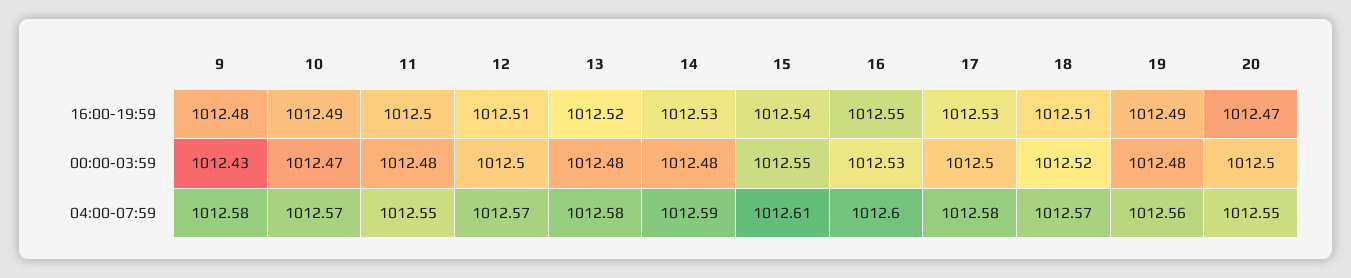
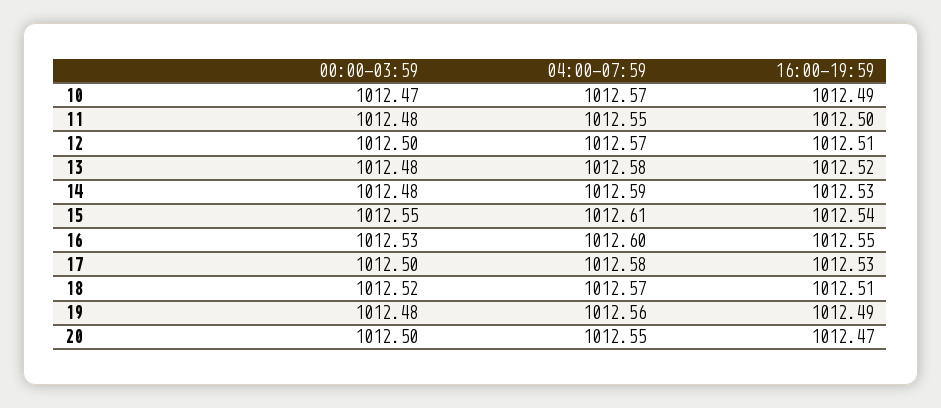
  {
-   "9": {
-     "16:00-19:59": 1012.48,
-     "00:00-03:59": 1012.43,
-     "04:00-07:59": 1012.58
-   },
    "10": {
      "16:00-19:59": 1012.49,
      "00:00-03:59": 1012.47,
      "04:00-07:59": 1012.57
    },
    "11": {
      "16:00-19:59": 1012.5,
      "00:00-03:59": 1012.48,
      "04:00-07:59": 1012.55
    },
    "12": {
      "16:00-19:59": 1012.51,
      "00:00-03:59": 1012.5,
      "04:00-07:59": 1012.57
    },
    "13": {
      "16:00-19:59": 1012.52,
      "00:00-03:59": 1012.48,
      "04:00-07:59": 1012.58
    },
    "14": {
      "16:00-19:59": 1012.53,
      "00:00-03:59": 1012.48,
      "04:00-07:59": 1012.59
    },
    "15": {
      "16:00-19:59": 1012.54,
      "00:00-03:59": 1012.55,
      "04:00-07:59": 1012.61
    },
    "16": {
      "16:00-19:59": 1012.55,
      "00:00-03:59": 1012.53,
      "04:00-07:59": 1012.6
    },
    "17": {
      "16:00-19:59": 1012.53,
      "00:00-03:59": 1012.5,
      "04:00-07:59": 1012.58
    },
    "18": {
      "16:00-19:59": 1012.51,
      "00:00-03:59": 1012.52,
      "04:00-07:59": 1012.57
    },
    "19": {
      "16:00-19:59": 1012.49,
      "00:00-03:59": 1012.48,
      "04:00-07:59": 1012.56
    },
    "20": {
      "16:00-19:59": 1012.47,
      "00:00-03:59": 1012.5,
      "04:00-07:59": 1012.55
    }
  }

